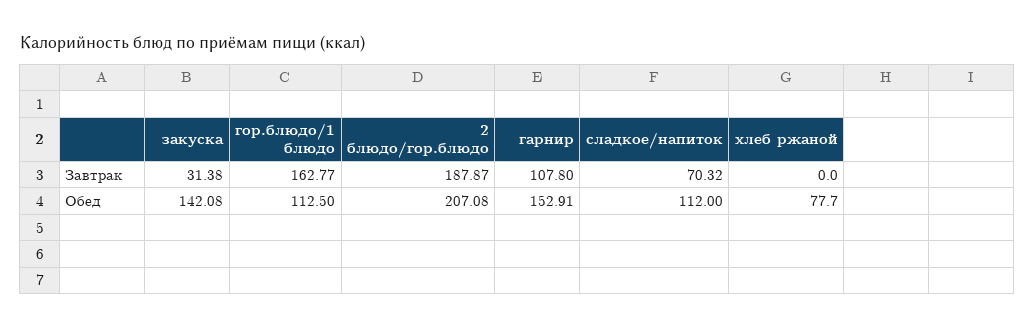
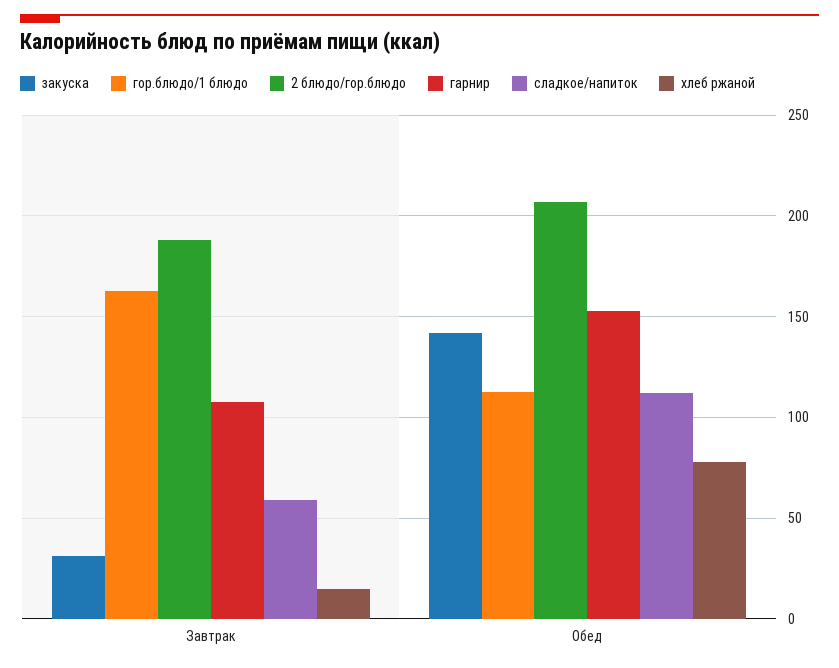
  {
    "закуска": {
      "Завтрак": 31.38,
      "Обед": 142.08
    },
    "гор.блюдо/1 блюдо": {
      "Завтрак": 162.77,
      "Обед": 112.5
    },
    "2 блюдо/гор.блюдо": {
      "Завтрак": 187.87,
      "Обед": 207.08
    },
    "гарнир": {
      "Завтрак": 107.8,
      "Обед": 152.91
    },
    "сладкое/напиток": {
-     "Завтрак": 70.32,
+     "Завтрак": 60,
      "Обед": 112
    },
    "хлеб ржаной": {
-     "Завтрак": 0,
+     "Завтрак": 15,
      "Обед": 77.7
    }
  }

